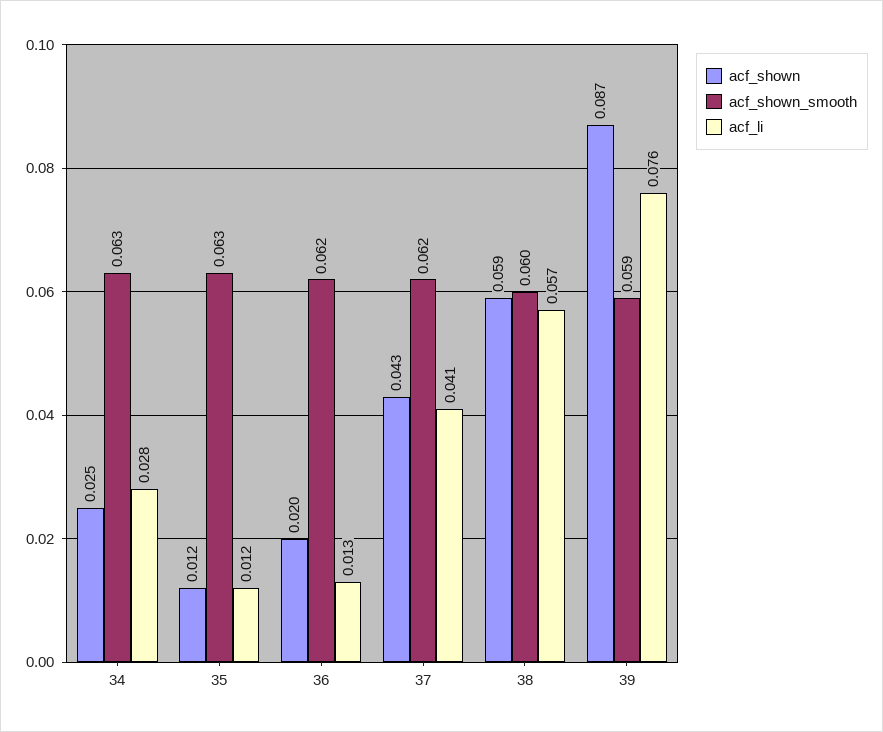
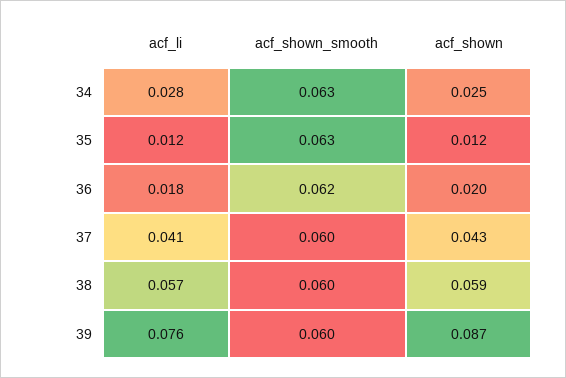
  {
    "acf_shown": {
      "34": 0.025,
      "35": 0.012,
      "36": 0.02,
      "37": 0.043,
      "38": 0.059,
      "39": 0.087
    },
    "acf_shown_smooth": {
      "34": 0.063,
      "35": 0.063,
      "36": 0.062,
-     "37": 0.062,
+     "37": 0.06,
      "38": 0.06,
-     "39": 0.059
+     "39": 0.06
    },
    "acf_li": {
      "34": 0.028,
      "35": 0.012,
-     "36": 0.013,
+     "36": 0.018,
      "37": 0.041,
      "38": 0.057,
      "39": 0.076
    }
  }

